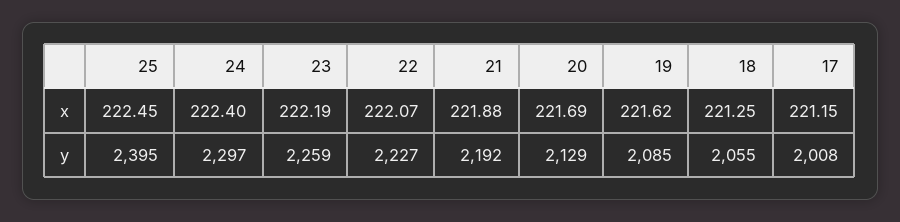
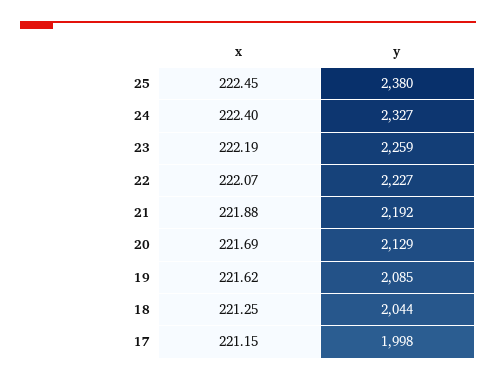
  {
    "25": {
      "x": 222.45,
-     "y": 2395
+     "y": 2380
    },
    "24": {
      "x": 222.4,
-     "y": 2297
+     "y": 2327
    },
    "23": {
      "x": 222.19,
      "y": 2259
    },
    "22": {
      "x": 222.07,
      "y": 2227
    },
    "21": {
      "x": 221.88,
      "y": 2192
    },
    "20": {
      "x": 221.69,
      "y": 2129
    },
    "19": {
      "x": 221.62,
      "y": 2085
    },
    "18": {
      "x": 221.25,
-     "y": 2055
+     "y": 2044
    },
    "17": {
      "x": 221.15,
-     "y": 2008
+     "y": 1998
    }
  }

